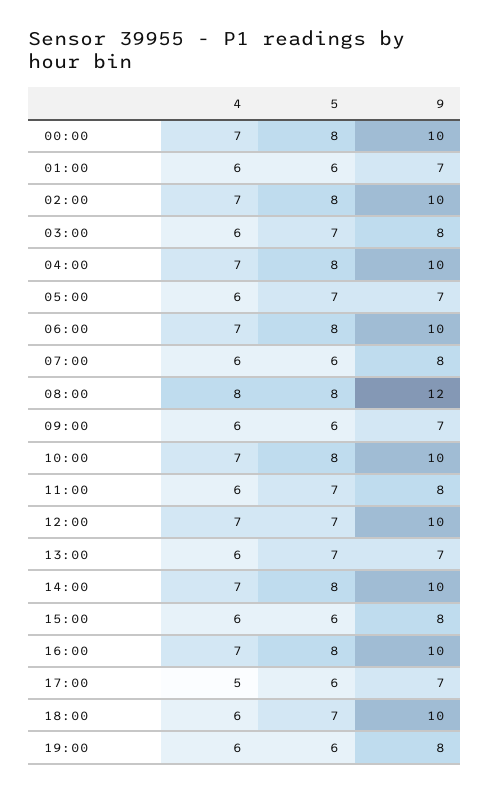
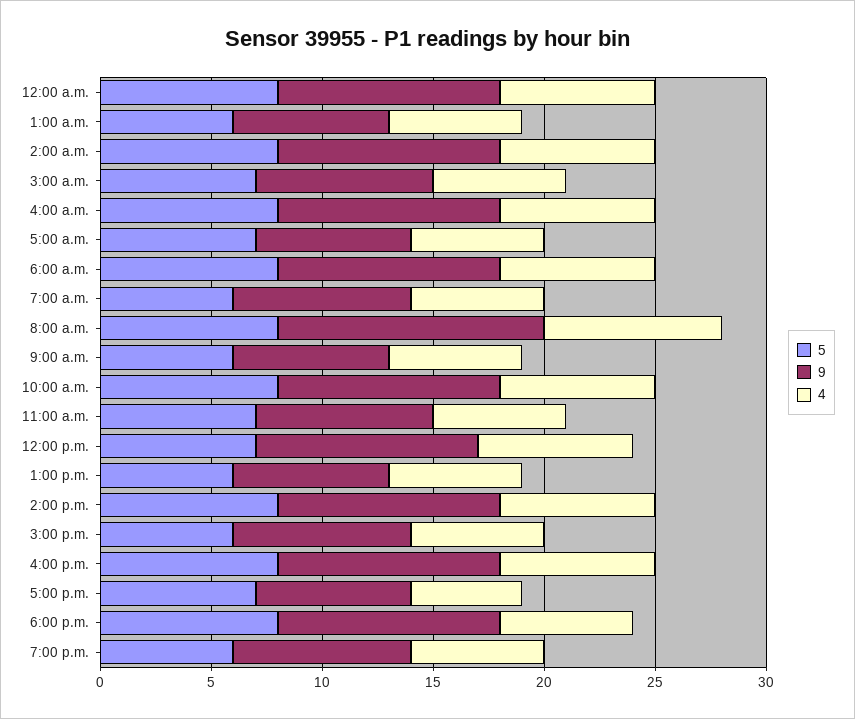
  {
    "4": {
      "00:00": 7,
      "01:00": 6,
      "02:00": 7,
      "03:00": 6,
      "04:00": 7,
      "05:00": 6,
      "06:00": 7,
      "07:00": 6,
      "08:00": 8,
      "09:00": 6,
      "10:00": 7,
      "11:00": 6,
      "12:00": 7,
      "13:00": 6,
      "14:00": 7,
      "15:00": 6,
      "16:00": 7,
      "17:00": 5,
      "18:00": 6,
      "19:00": 6
    },
    "5": {
      "00:00": 8,
      "01:00": 6,
      "02:00": 8,
      "03:00": 7,
      "04:00": 8,
      "05:00": 7,
      "06:00": 8,
      "07:00": 6,
      "08:00": 8,
      "09:00": 6,
      "10:00": 8,
      "11:00": 7,
      "12:00": 7,
-     "13:00": 7,
+     "13:00": 6,
      "14:00": 8,
      "15:00": 6,
      "16:00": 8,
-     "17:00": 6,
+     "17:00": 7,
-     "18:00": 7,
+     "18:00": 8,
      "19:00": 6
    },
    "9": {
      "00:00": 10,
      "01:00": 7,
      "02:00": 10,
      "03:00": 8,
      "04:00": 10,
      "05:00": 7,
      "06:00": 10,
      "07:00": 8,
      "08:00": 12,
      "09:00": 7,
      "10:00": 10,
      "11:00": 8,
      "12:00": 10,
      "13:00": 7,
      "14:00": 10,
      "15:00": 8,
      "16:00": 10,
      "17:00": 7,
      "18:00": 10,
      "19:00": 8
    }
  }

